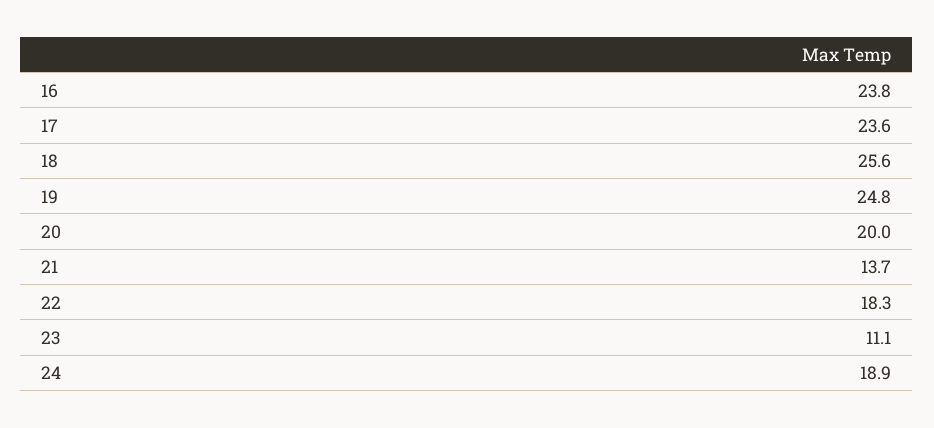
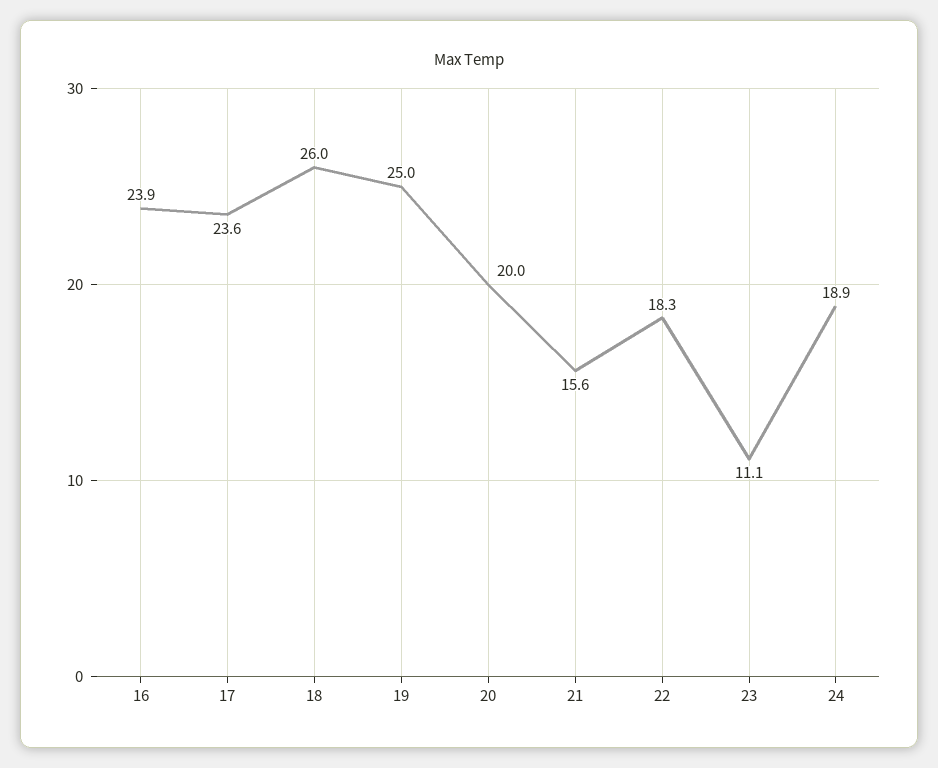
  {
-   "16": 23.8,
+   "16": 23.9,
    "17": 23.6,
-   "18": 25.6,
+   "18": 26,
-   "19": 24.8,
+   "19": 25,
    "20": 20,
-   "21": 13.7,
+   "21": 15.6,
    "22": 18.3,
    "23": 11.1,
    "24": 18.9
  }

